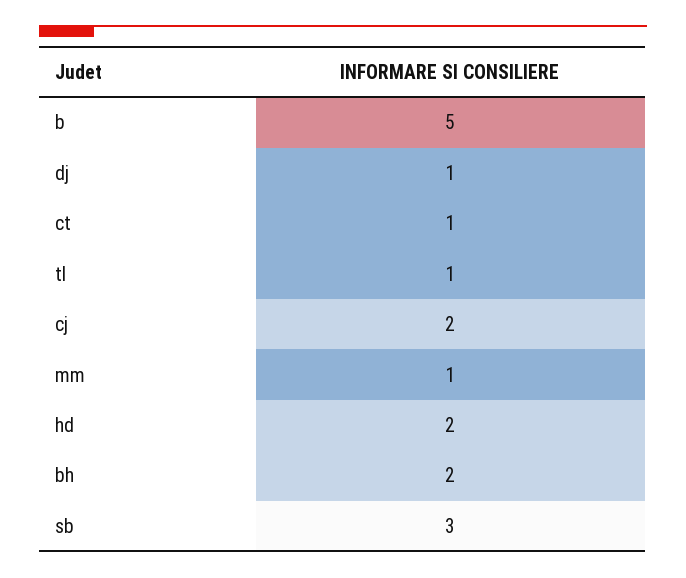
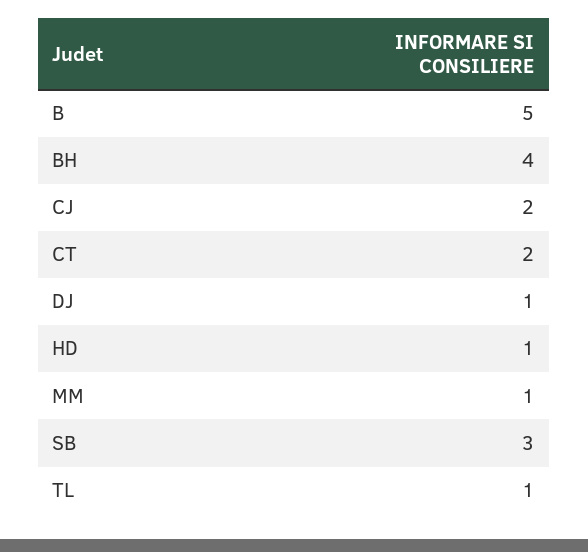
  {
    "b": 5,
    "dj": 1,
-   "ct": 1,
+   "ct": 2,
    "tl": 1,
    "cj": 2,
    "mm": 1,
-   "hd": 2,
+   "hd": 1,
-   "bh": 2,
+   "bh": 4,
    "sb": 3
  }

